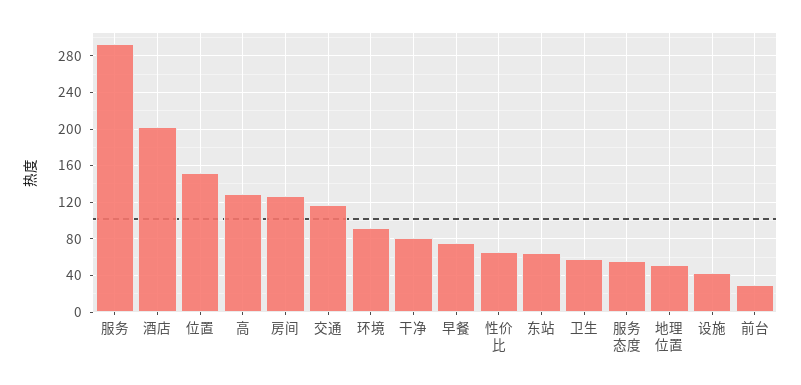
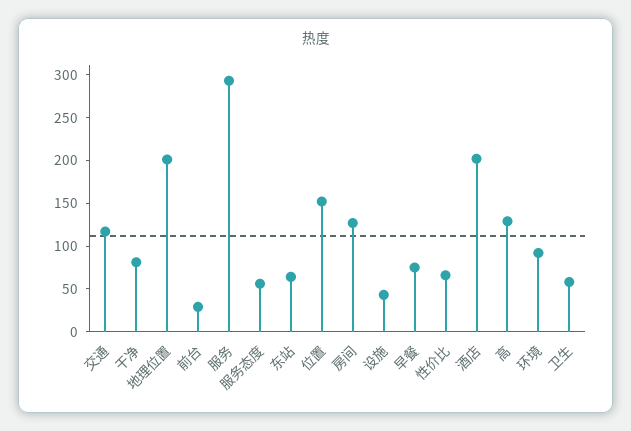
  {
    "服务": 290,
    "酒店": 200,
    "位置": 150,
    "高": 130,
    "房间": 130,
    "交通": 120,
    "环境": 90,
    "干净": 80,
    "早餐": 80,
    "性价比": 70,
    "东站": 60,
    "卫生": 60,
    "服务态度": 60,
-   "地理位置": 50,
+   "地理位置": 200,
    "设施": 40,
    "前台": 30
  }

